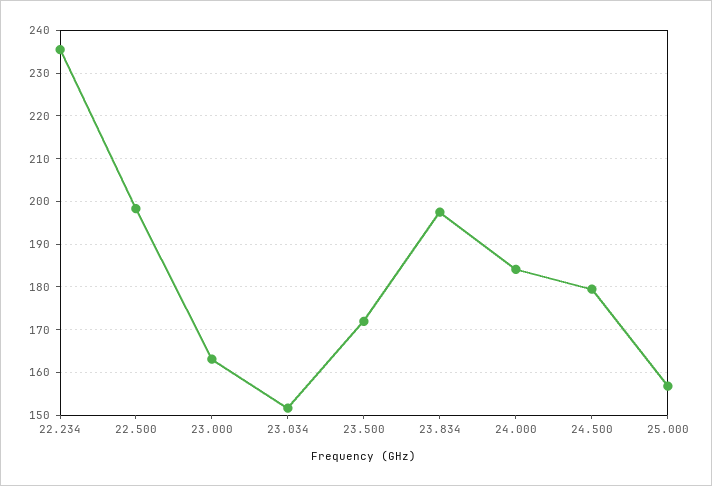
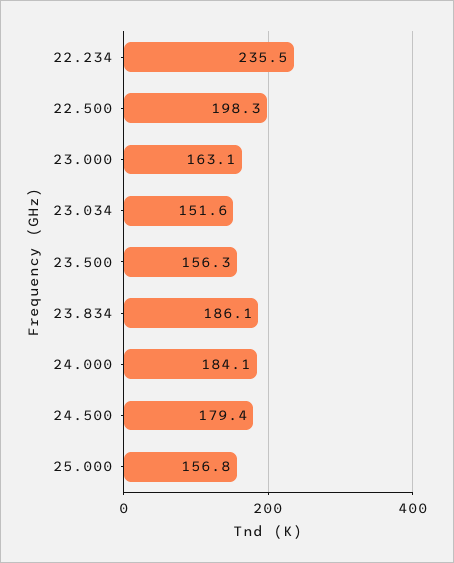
  {
    "22.234": 235.5,
    "22.500": 198.3,
    "23.000": 163.1,
    "23.034": 151.6,
-   "23.500": 172,
+   "23.500": 156.3,
-   "23.834": 198,
+   "23.834": 186.1,
    "24.000": 184.1,
    "24.500": 179.4,
    "25.000": 156.8
  }

